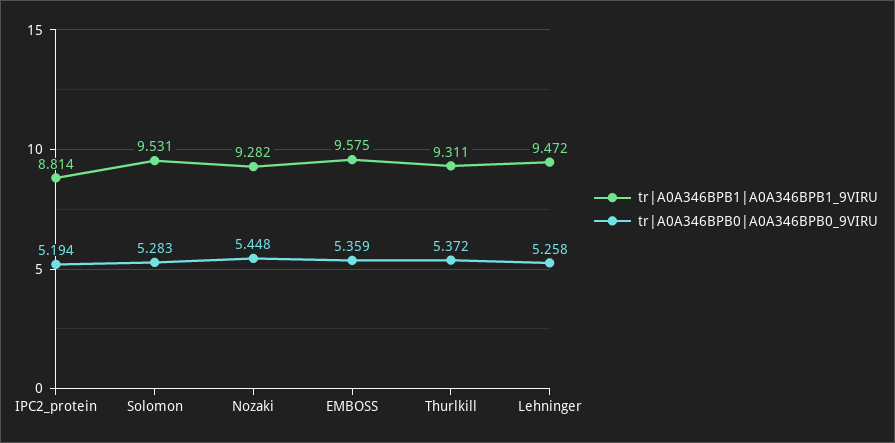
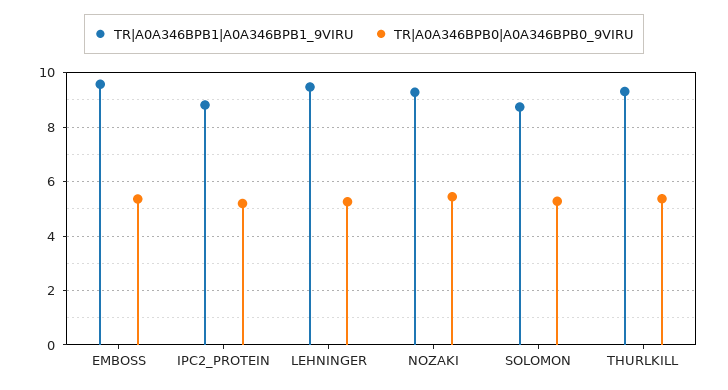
  {
    "tr|A0A346BPB1|A0A346BPB1_9VIRU": {
      "IPC2_protein": 8.814,
-     "Solomon": 9.531,
+     "Solomon": 8.75,
      "Nozaki": 9.282,
      "EMBOSS": 9.575,
      "Thurlkill": 9.311,
      "Lehninger": 9.472
    },
    "tr|A0A346BPB0|A0A346BPB0_9VIRU": {
      "IPC2_protein": 5.194,
      "Solomon": 5.283,
      "Nozaki": 5.448,
      "EMBOSS": 5.359,
      "Thurlkill": 5.372,
      "Lehninger": 5.258
    }
  }

